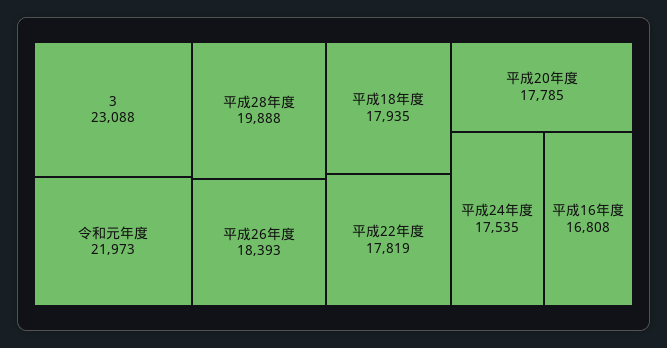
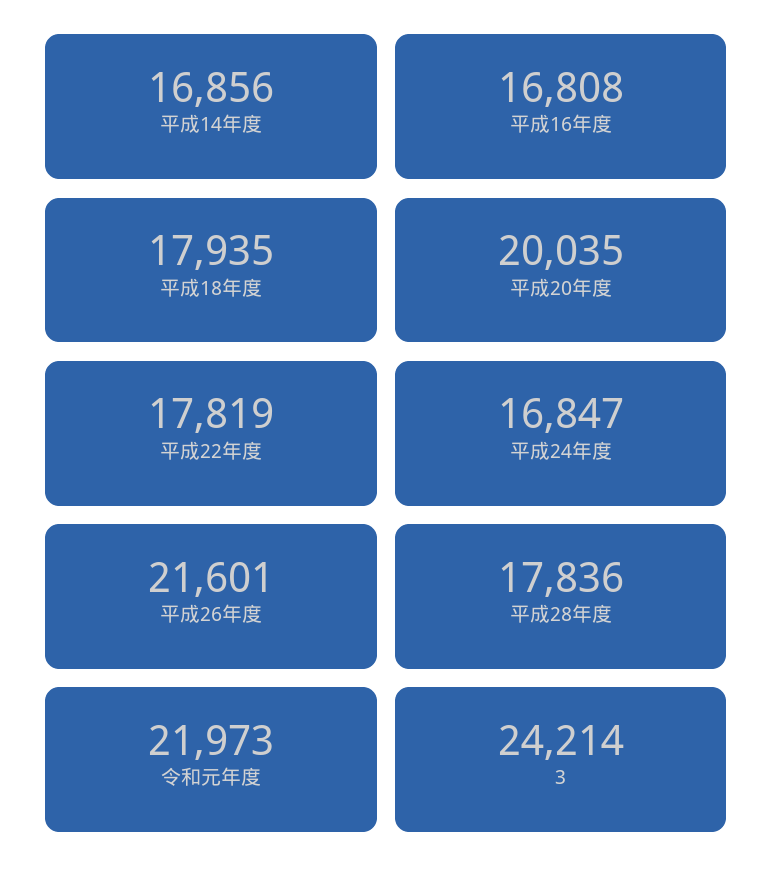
  {
-   "3": 23088,
+   "3": 24214,
    "令和元年度": 21973,
-   "平成28年度": 19888,
+   "平成28年度": 17836,
-   "平成26年度": 18393,
+   "平成26年度": 21601,
    "平成18年度": 17935,
    "平成22年度": 17819,
-   "平成20年度": 17785,
+   "平成20年度": 20035,
-   "平成24年度": 17535,
+   "平成24年度": 16847,
-   "平成16年度": 16808
+   "平成16年度": 16808,
+   "平成14年度": 16856
  }

